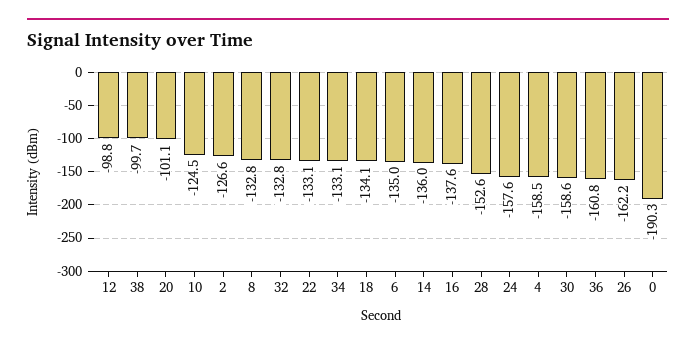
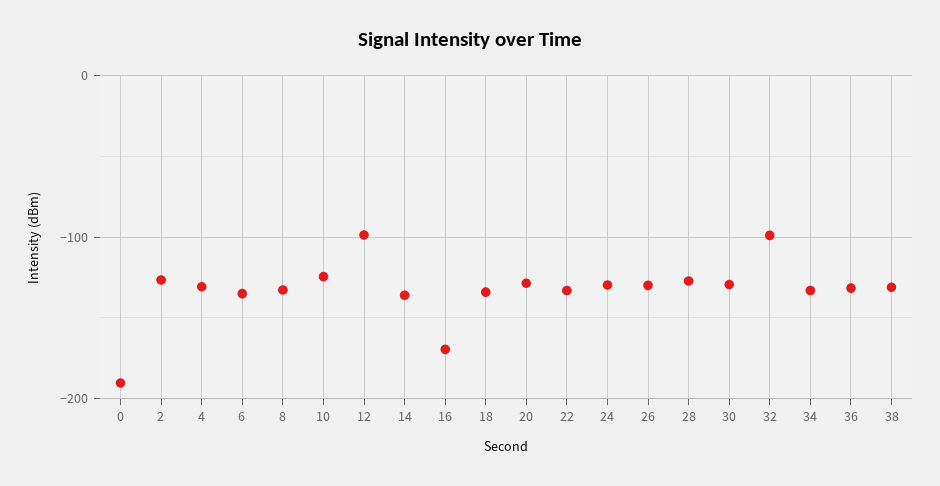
  {
    "12": -98.8,
-   "38": -99.7,
+   "38": -130,
-   "20": -101.1,
+   "20": -130,
    "10": -124.5,
    "2": -126.6,
    "8": -132.8,
-   "32": -132.8,
+   "32": -100,
    "22": -133.1,
    "34": -133.1,
    "18": -134.1,
    "6": -135,
    "14": -136,
-   "16": -137.6,
+   "16": -170,
-   "28": -152.6,
+   "28": -130,
-   "24": -157.6,
+   "24": -130,
-   "4": -158.5,
+   "4": -130,
-   "30": -158.6,
+   "30": -130,
-   "36": -160.8,
+   "36": -130,
-   "26": -162.2,
+   "26": -130,
    "0": -190.3
  }

